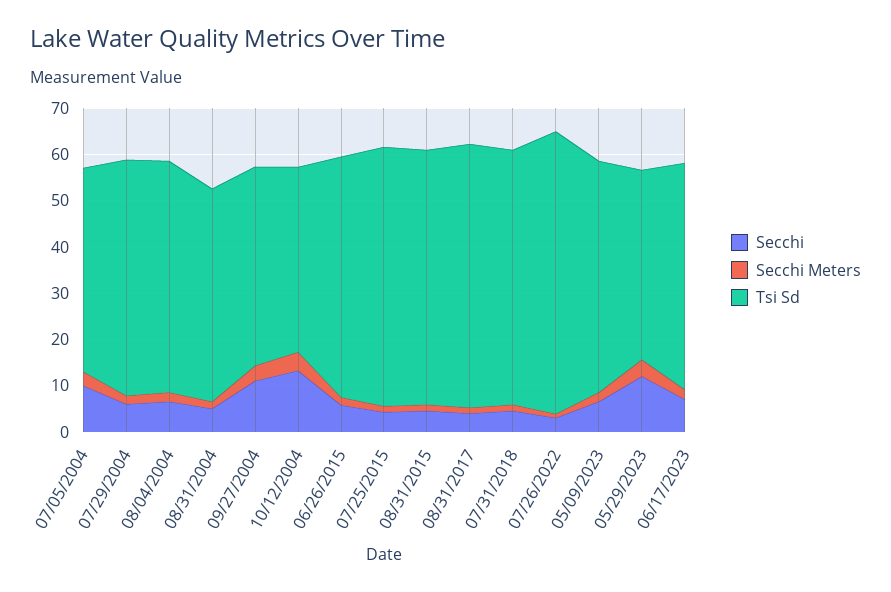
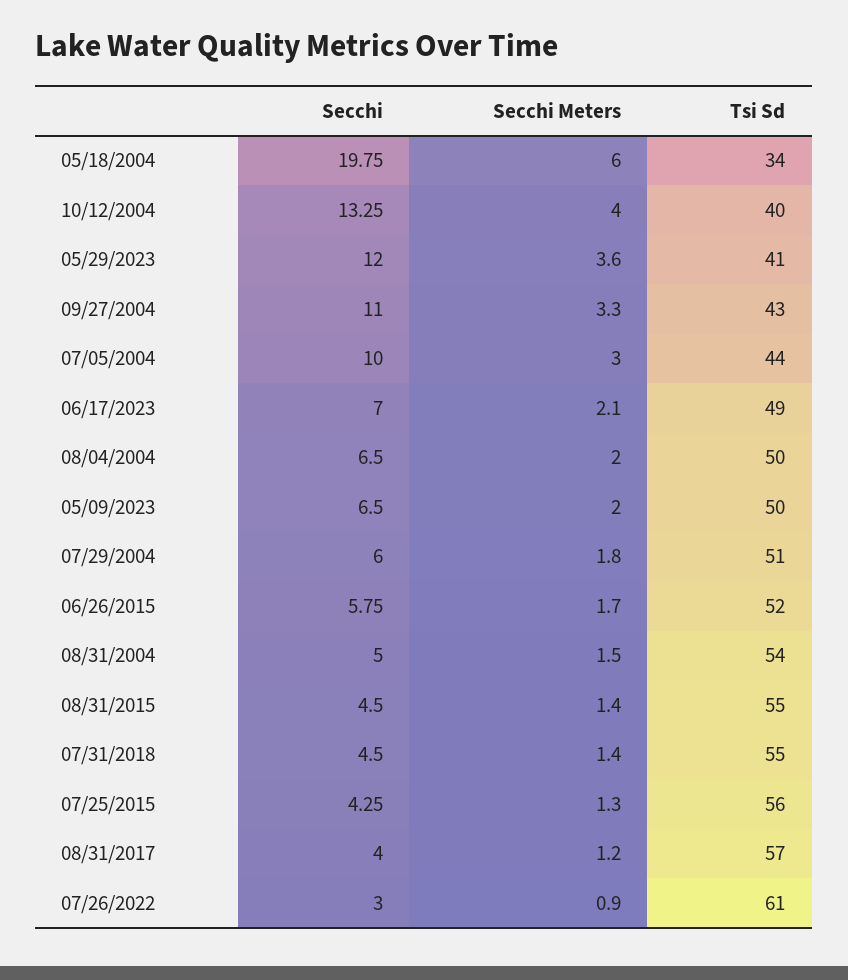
  {
    "Secchi": {
      "07/05/2004": 10,
      "07/29/2004": 6,
      "08/04/2004": 6.5,
      "08/31/2004": 5,
      "09/27/2004": 11,
      "10/12/2004": 13.25,
      "06/26/2015": 5.75,
      "07/25/2015": 4.25,
      "08/31/2015": 4.5,
      "08/31/2017": 4,
      "07/31/2018": 4.5,
      "07/26/2022": 3,
      "05/09/2023": 6.5,
      "05/29/2023": 12,
-     "06/17/2023": 7
+     "06/17/2023": 7,
+     "05/18/2004": 19.75
    },
    "Secchi Meters": {
      "07/05/2004": 3,
      "07/29/2004": 1.8,
      "08/04/2004": 2,
      "08/31/2004": 1.5,
      "09/27/2004": 3.3,
      "10/12/2004": 4,
      "06/26/2015": 1.7,
      "07/25/2015": 1.3,
      "08/31/2015": 1.4,
      "08/31/2017": 1.2,
      "07/31/2018": 1.4,
      "07/26/2022": 0.9,
      "05/09/2023": 2,
      "05/29/2023": 3.6,
-     "06/17/2023": 2.1
+     "06/17/2023": 2.1,
+     "05/18/2004": 6
    },
    "Tsi Sd": {
      "07/05/2004": 44,
      "07/29/2004": 51,
      "08/04/2004": 50,
-     "08/31/2004": 46,
+     "08/31/2004": 54,
      "09/27/2004": 43,
      "10/12/2004": 40,
      "06/26/2015": 52,
      "07/25/2015": 56,
      "08/31/2015": 55,
      "08/31/2017": 57,
      "07/31/2018": 55,
      "07/26/2022": 61,
      "05/09/2023": 50,
      "05/29/2023": 41,
-     "06/17/2023": 49
+     "06/17/2023": 49,
+     "05/18/2004": 34
    }
  }

